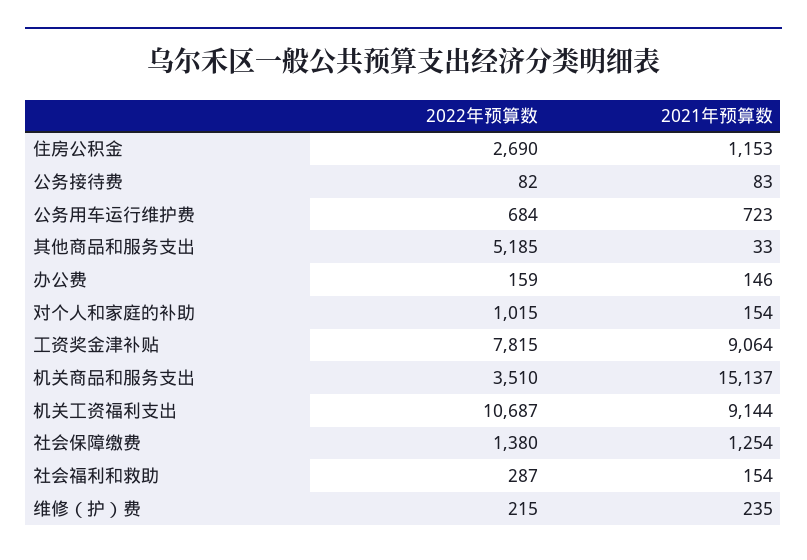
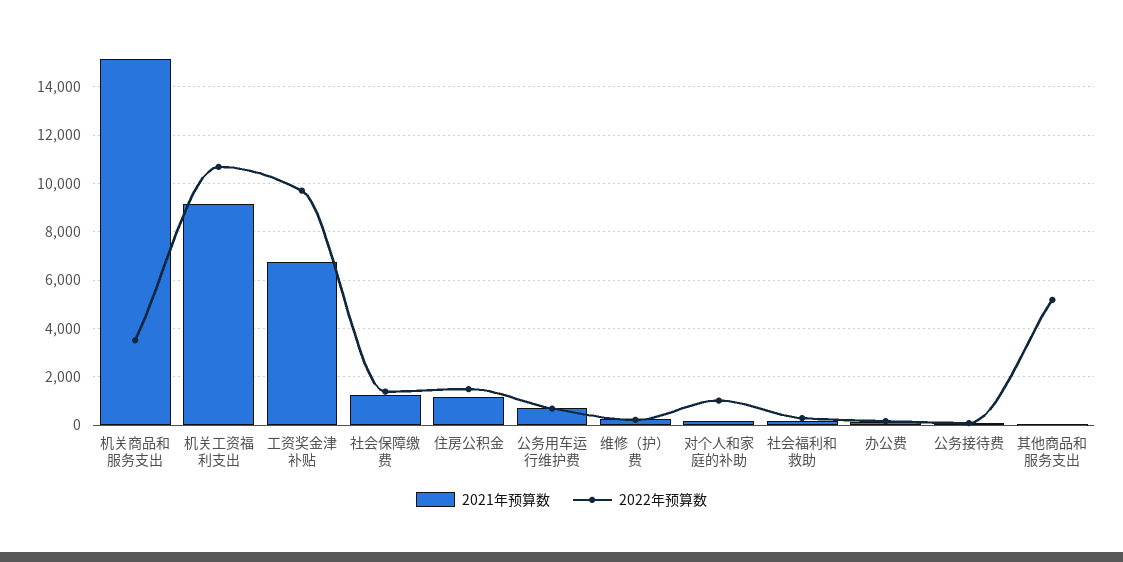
  {
    "2022年预算数": {
-     "住房公积金": 2690,
+     "住房公积金": 1500,
      "公务接待费": 82,
      "公务用车运行维护费": 684,
      "其他商品和服务支出": 5185,
      "办公费": 159,
      "对个人和家庭的补助": 1015,
-     "工资奖金津补贴": 7815,
+     "工资奖金津补贴": 9750,
      "机关商品和服务支出": 3510,
      "机关工资福利支出": 10687,
      "社会保障缴费": 1380,
      "社会福利和救助": 287,
      "维修（护）费": 215
    },
    "2021年预算数": {
      "住房公积金": 1153,
      "公务接待费": 83,
      "公务用车运行维护费": 723,
      "其他商品和服务支出": 33,
      "办公费": 146,
      "对个人和家庭的补助": 154,
-     "工资奖金津补贴": 9064,
+     "工资奖金津补贴": 6750,
      "机关商品和服务支出": 15137,
      "机关工资福利支出": 9144,
      "社会保障缴费": 1254,
      "社会福利和救助": 154,
      "维修（护）费": 235
    }
  }

